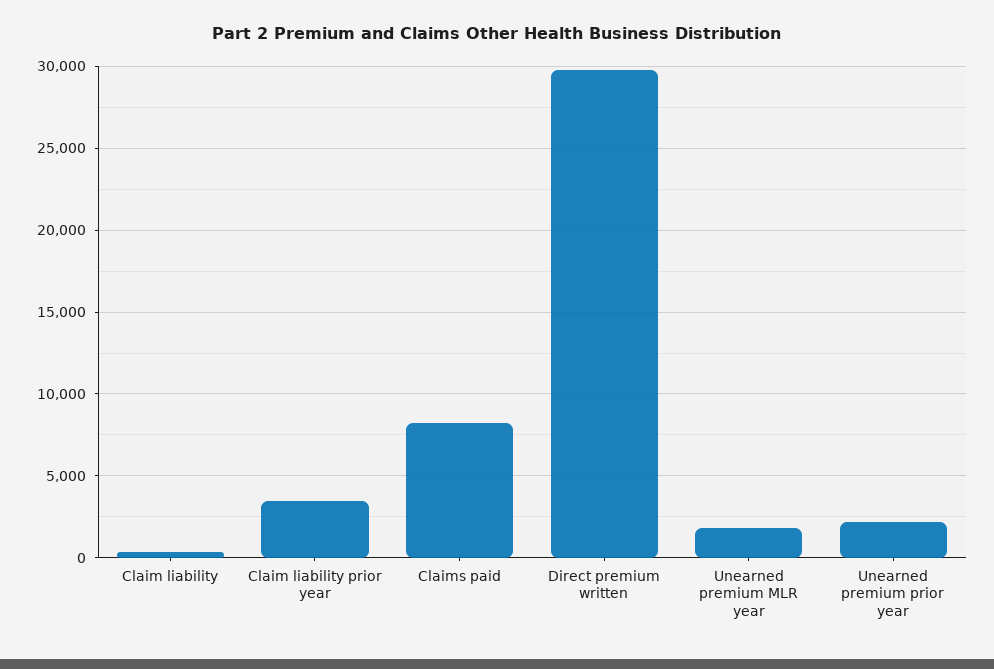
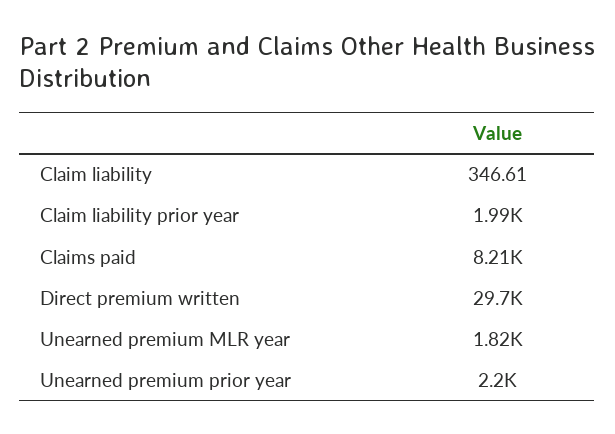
  {
    "Claim liability": 346.61,
-   "Claim liability prior year": 3500,
+   "Claim liability prior year": 1990,
    "Claims paid": 8210,
    "Direct premium written": 29700,
    "Unearned premium MLR year": 1820,
    "Unearned premium prior year": 2200
  }

